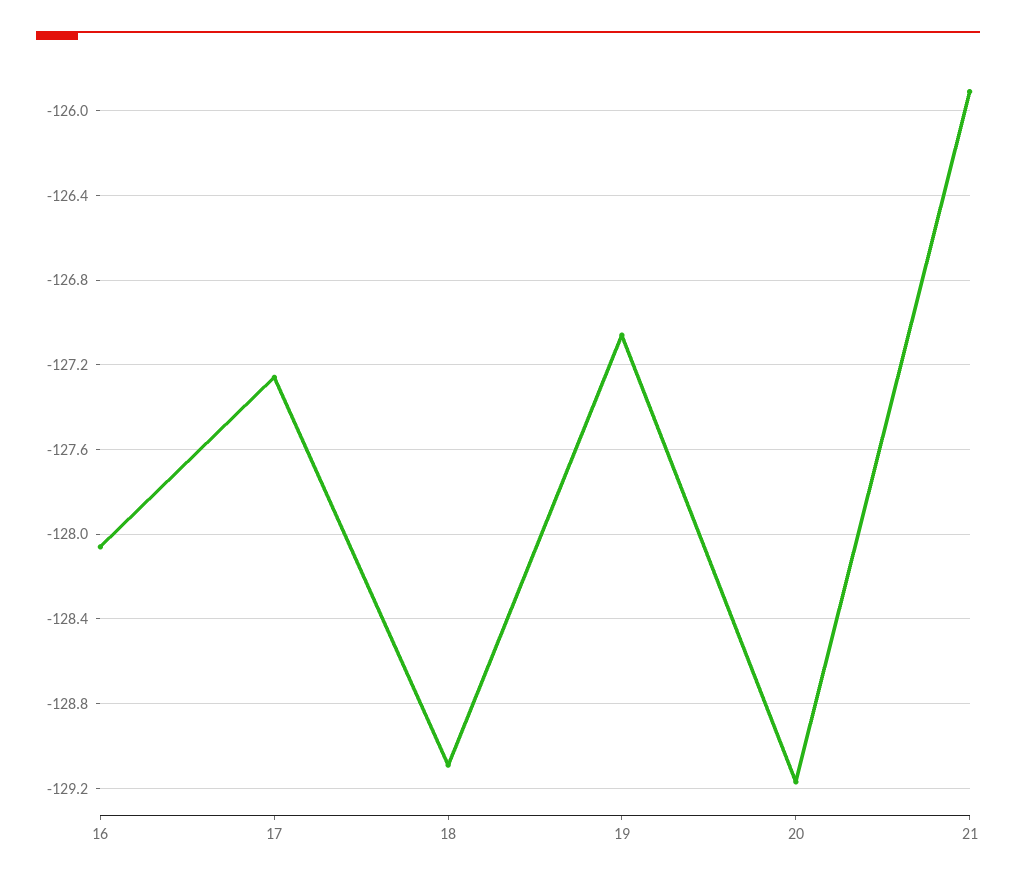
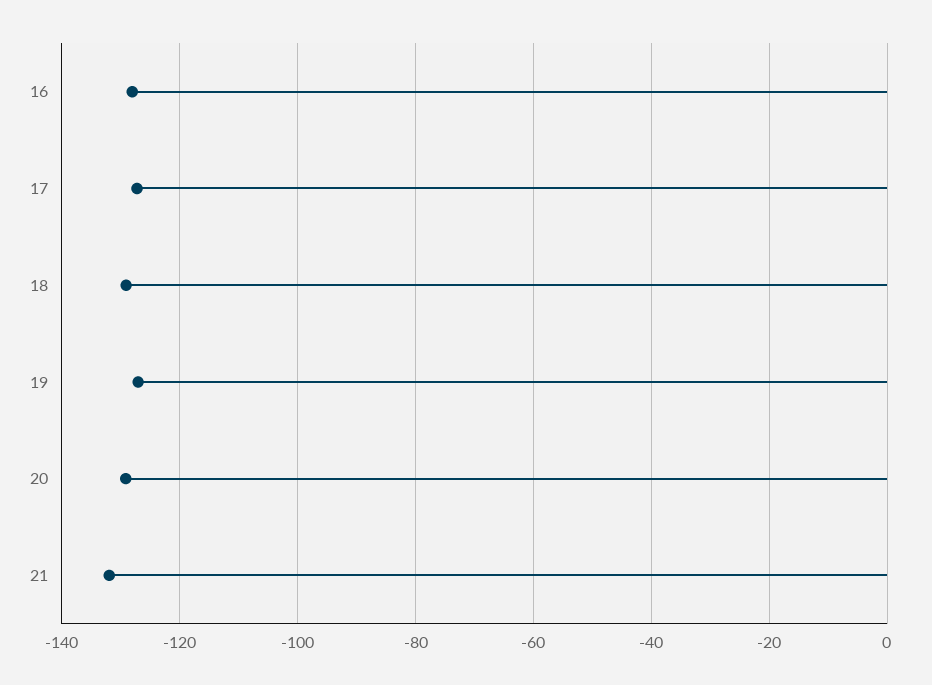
  {
    "16": -128.05,
    "17": -127.25,
    "18": -129.1,
    "19": -127.05,
    "20": -129.15,
-   "21": -125.9
+   "21": -132
  }

